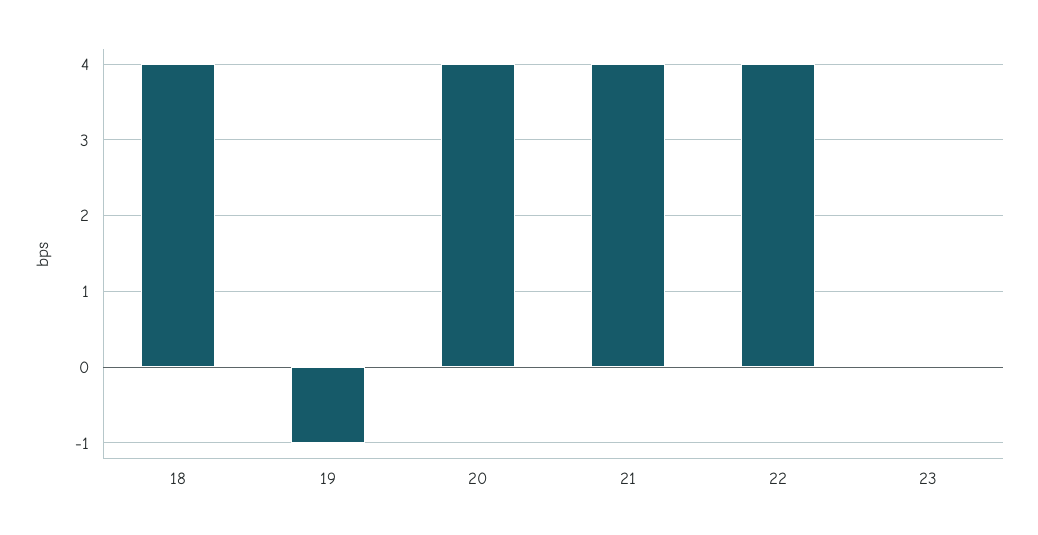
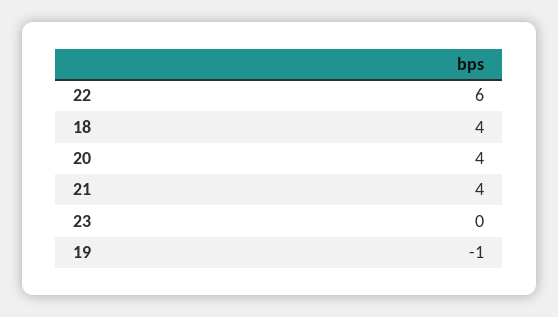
  {
    "18": 4,
    "19": -1,
    "20": 4,
    "21": 4,
-   "22": 4,
+   "22": 6,
    "23": 0
  }

